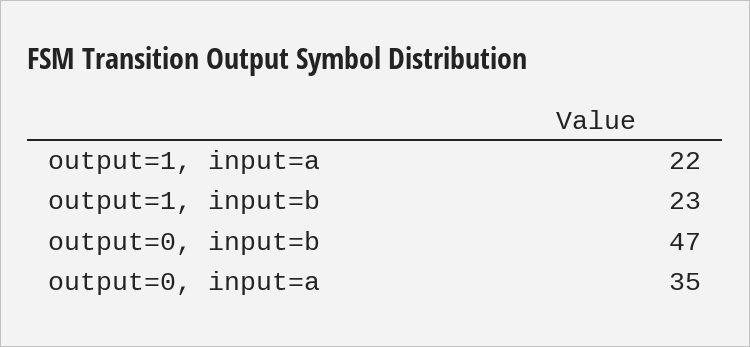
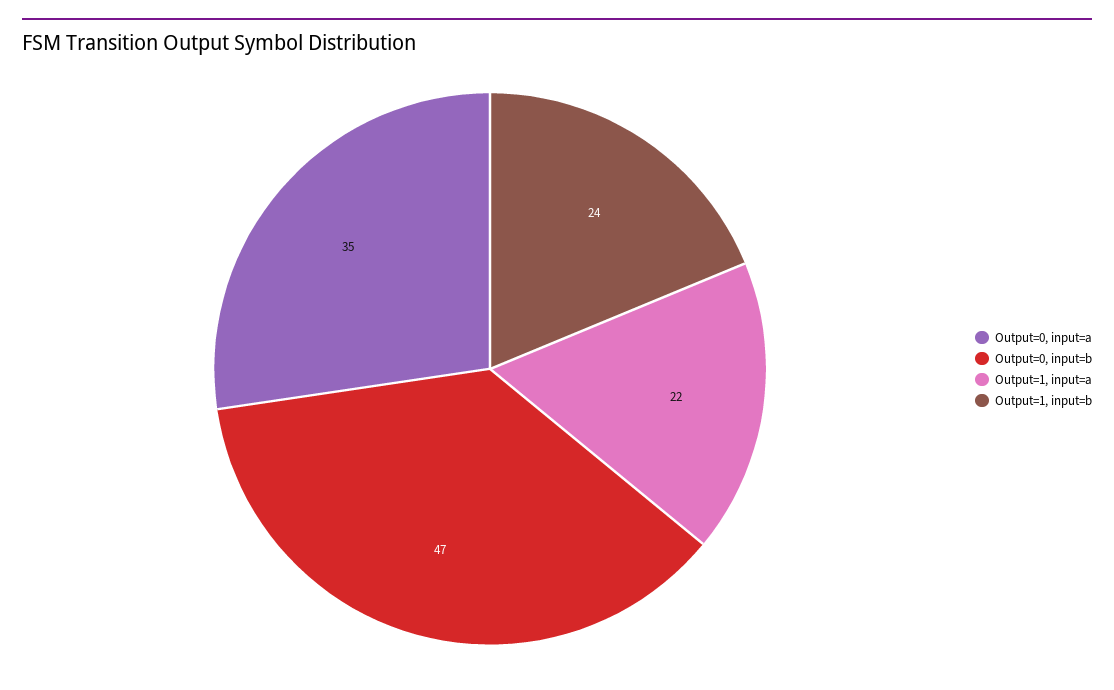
  {
    "output=1, input=a": 22,
-   "output=1, input=b": 23,
+   "output=1, input=b": 24,
    "output=0, input=b": 47,
    "output=0, input=a": 35
  }

